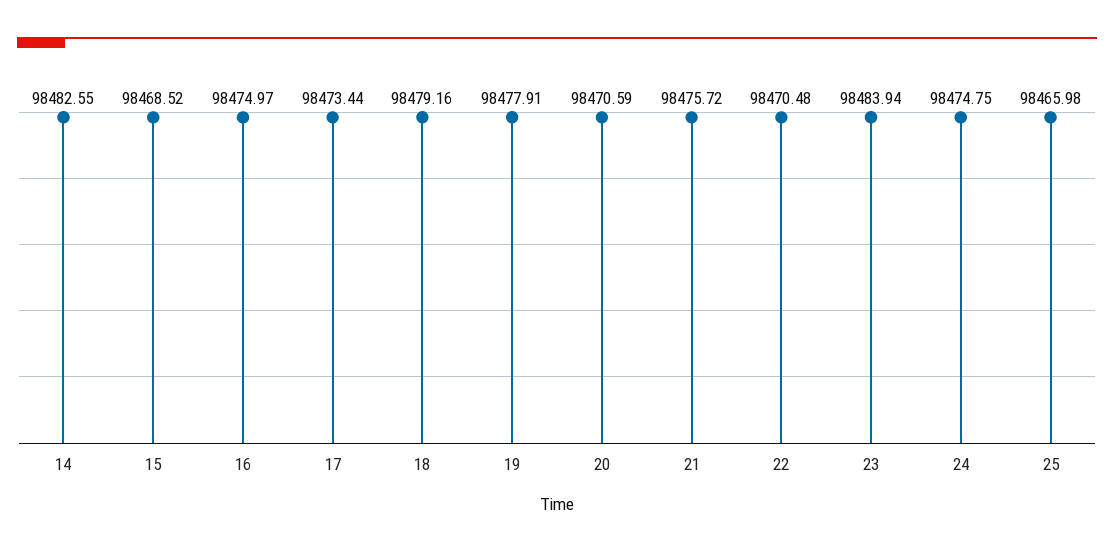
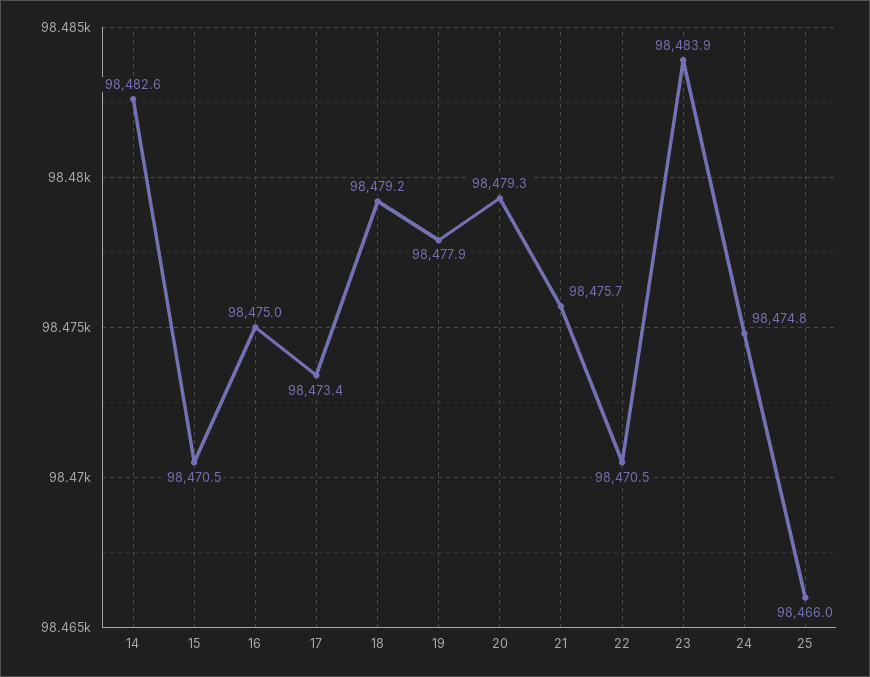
  {
    "14": 98482.55,
-   "15": 98468.52,
+   "15": 98470.5,
    "16": 98474.97,
    "17": 98473.44,
    "18": 98479.16,
    "19": 98477.91,
-   "20": 98470.59,
+   "20": 98479.3,
    "21": 98475.72,
    "22": 98470.48,
    "23": 98483.94,
    "24": 98474.75,
    "25": 98465.98
  }

